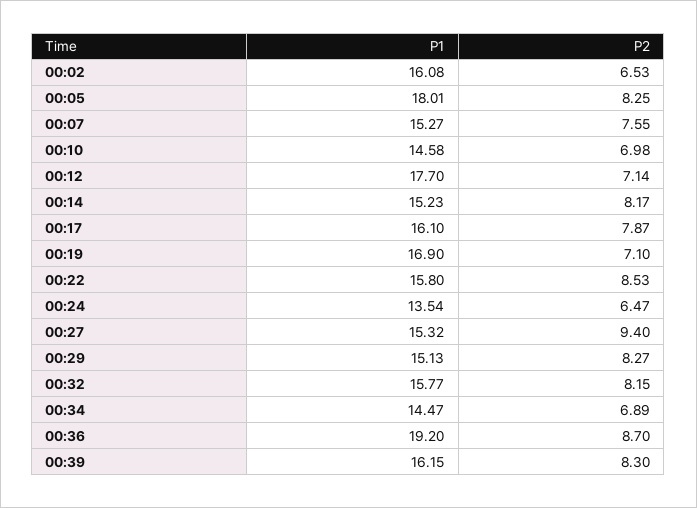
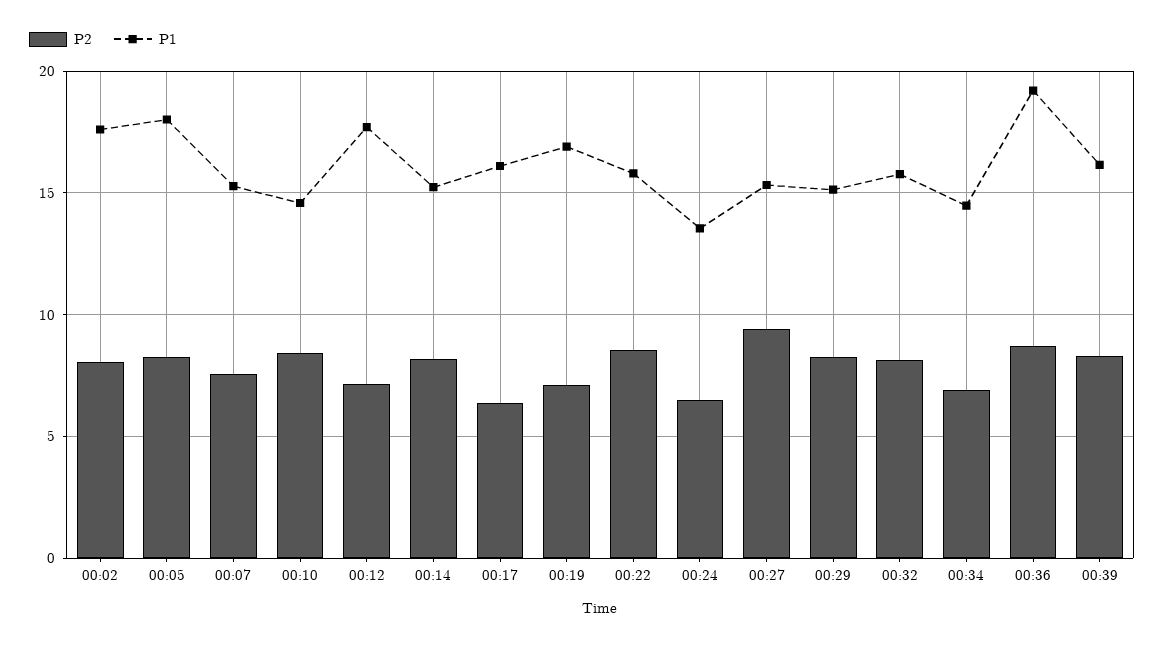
  {
    "P1": {
-     "00:02": 16.08,
+     "00:02": 17.5,
      "00:05": 18.01,
      "00:07": 15.27,
      "00:10": 14.58,
      "00:12": 17.7,
      "00:14": 15.23,
      "00:17": 16.1,
      "00:19": 16.9,
      "00:22": 15.8,
      "00:24": 13.54,
      "00:27": 15.32,
      "00:29": 15.13,
      "00:32": 15.77,
      "00:34": 14.47,
      "00:36": 19.2,
      "00:39": 16.15
    },
    "P2": {
-     "00:02": 6.53,
+     "00:02": 8,
      "00:05": 8.25,
      "00:07": 7.55,
-     "00:10": 6.98,
+     "00:10": 8.5,
      "00:12": 7.14,
      "00:14": 8.17,
-     "00:17": 7.87,
+     "00:17": 6.5,
      "00:19": 7.1,
      "00:22": 8.53,
      "00:24": 6.47,
      "00:27": 9.4,
      "00:29": 8.27,
      "00:32": 8.15,
      "00:34": 6.89,
      "00:36": 8.7,
      "00:39": 8.3
    }
  }

